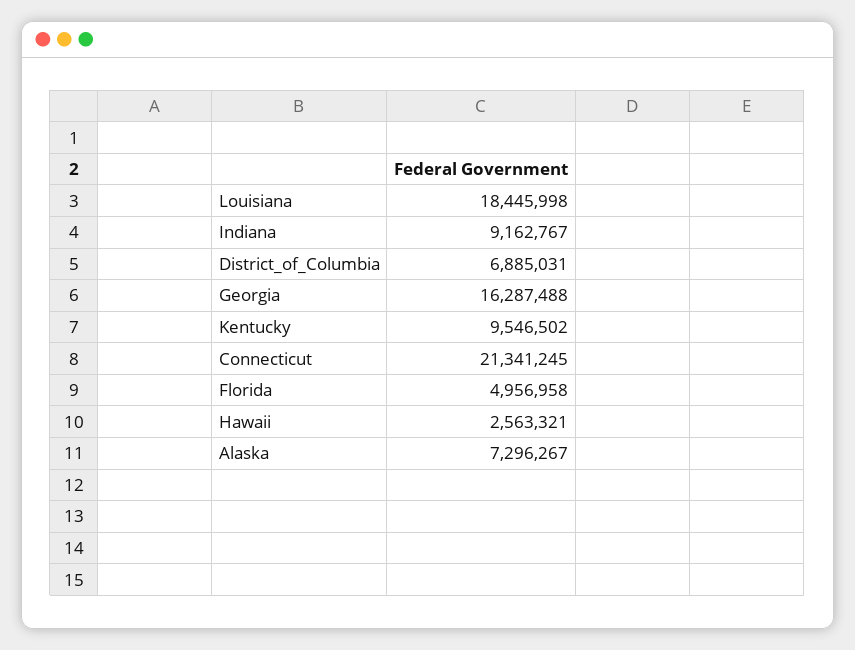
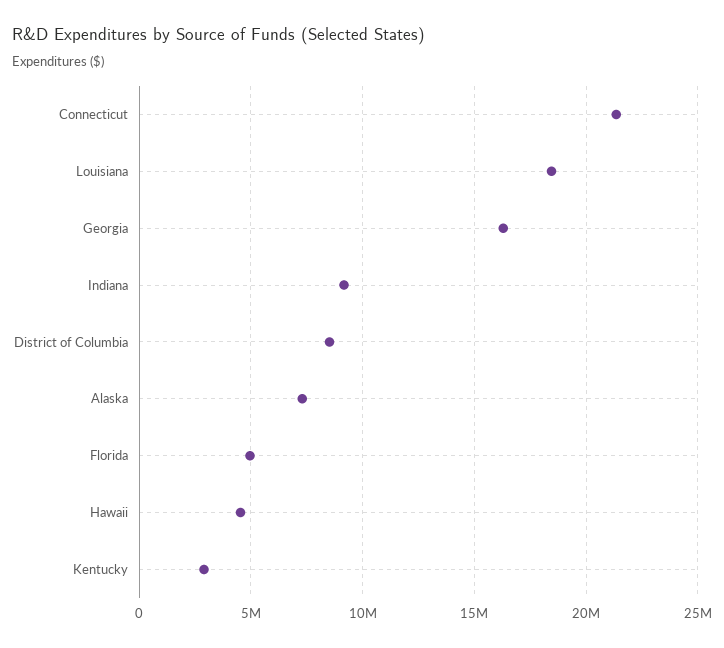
  {
    "Louisiana": 18445998,
    "Indiana": 9162767,
-   "District_of_Columbia": 6885031,
+   "District_of_Columbia": 8500000,
    "Georgia": 16287488,
-   "Kentucky": 9546502,
+   "Kentucky": 3000000,
    "Connecticut": 21341245,
    "Florida": 4956958,
-   "Hawaii": 2563321,
+   "Hawaii": 4500000,
    "Alaska": 7296267
  }

